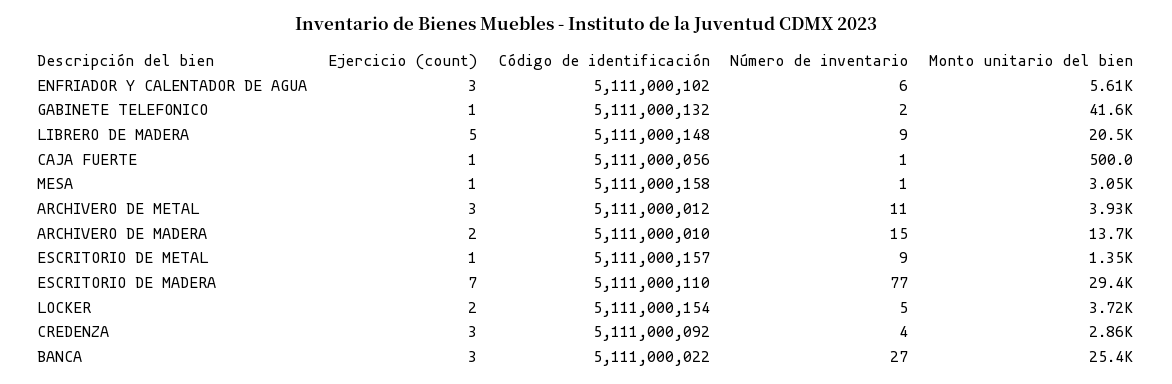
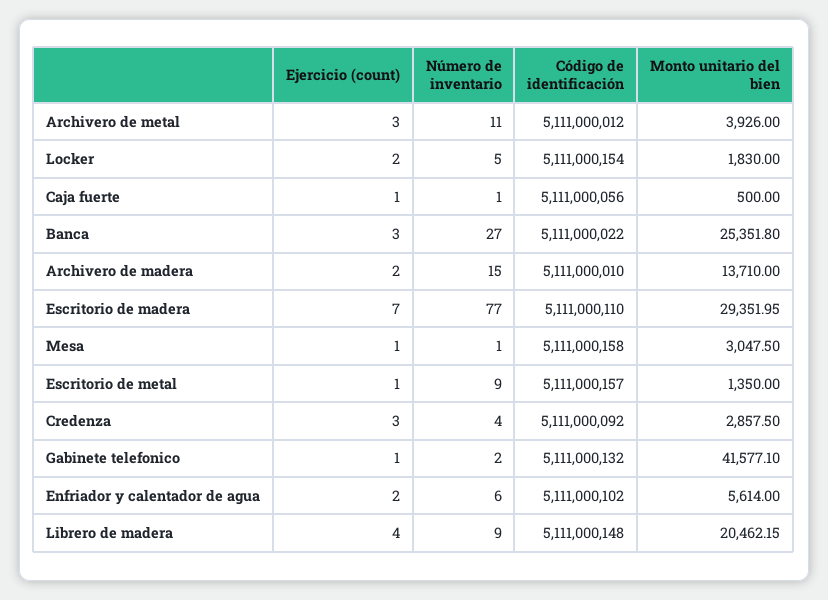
  {
    "Ejercicio (count)": {
-     "ENFRIADOR Y CALENTADOR DE AGUA": 3,
+     "ENFRIADOR Y CALENTADOR DE AGUA": 2,
      "GABINETE TELEFONICO": 1,
-     "LIBRERO DE MADERA": 5,
+     "LIBRERO DE MADERA": 4,
      "CAJA FUERTE": 1,
      "MESA": 1,
      "ARCHIVERO DE METAL": 3,
      "ARCHIVERO DE MADERA": 2,
      "ESCRITORIO DE METAL": 1,
      "ESCRITORIO DE MADERA": 7,
      "LOCKER": 2,
      "CREDENZA": 3,
      "BANCA": 3
    },
    "Código de identificación": {
      "ENFRIADOR Y CALENTADOR DE AGUA": 5111000102,
      "GABINETE TELEFONICO": 5111000132,
      "LIBRERO DE MADERA": 5111000148,
      "CAJA FUERTE": 5111000056,
      "MESA": 5111000158,
      "ARCHIVERO DE METAL": 5111000012,
      "ARCHIVERO DE MADERA": 5111000010,
      "ESCRITORIO DE METAL": 5111000157,
      "ESCRITORIO DE MADERA": 5111000110,
      "LOCKER": 5111000154,
      "CREDENZA": 5111000092,
      "BANCA": 5111000022
    },
    "Número de inventario": {
      "ENFRIADOR Y CALENTADOR DE AGUA": 6,
      "GABINETE TELEFONICO": 2,
      "LIBRERO DE MADERA": 9,
      "CAJA FUERTE": 1,
      "MESA": 1,
      "ARCHIVERO DE METAL": 11,
      "ARCHIVERO DE MADERA": 15,
      "ESCRITORIO DE METAL": 9,
      "ESCRITORIO DE MADERA": 77,
      "LOCKER": 5,
      "CREDENZA": 4,
      "BANCA": 27
    },
    "Monto unitario del bien": {
      "ENFRIADOR Y CALENTADOR DE AGUA": 5614,
      "GABINETE TELEFONICO": 41577.1,
      "LIBRERO DE MADERA": 20462.15,
      "CAJA FUERTE": 500,
      "MESA": 3047.5,
      "ARCHIVERO DE METAL": 3926,
      "ARCHIVERO DE MADERA": 13710,
      "ESCRITORIO DE METAL": 1350,
      "ESCRITORIO DE MADERA": 29351.95,
-     "LOCKER": 3720,
+     "LOCKER": 1830,
      "CREDENZA": 2857.5,
      "BANCA": 25351.8
    }
  }

